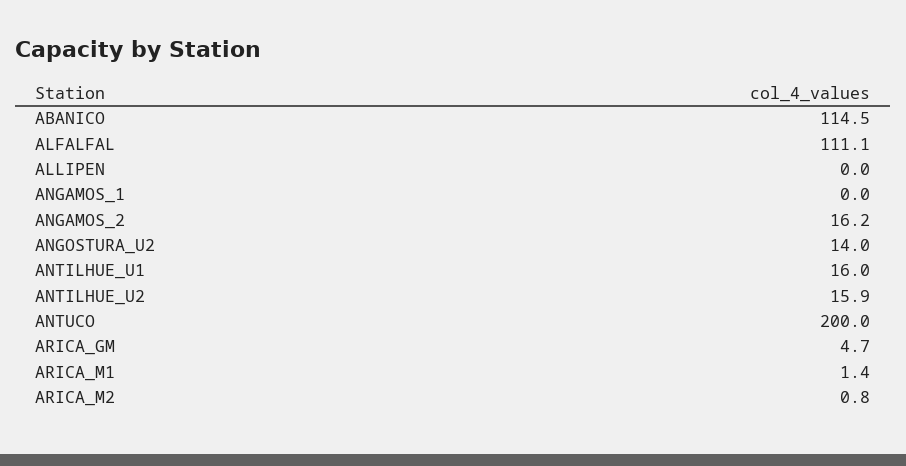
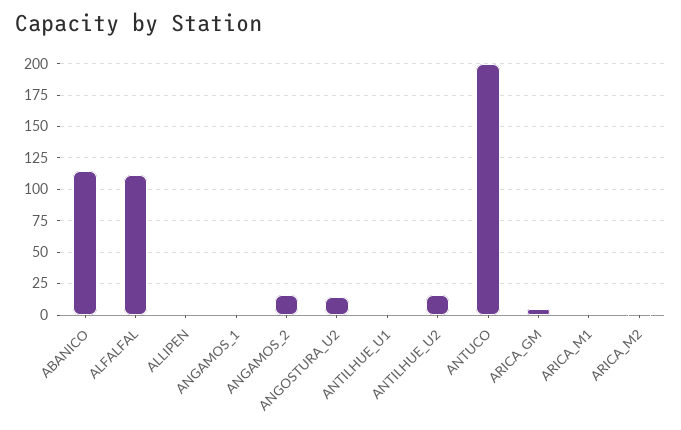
  {
    "ABANICO": 114.5,
    "ALFALFAL": 111.1,
    "ALLIPEN": 0,
    "ANGAMOS_1": 0,
    "ANGAMOS_2": 16.2,
    "ANGOSTURA_U2": 14,
-   "ANTILHUE_U1": 16,
+   "ANTILHUE_U1": 0,
    "ANTILHUE_U2": 15.9,
    "ANTUCO": 200,
    "ARICA_GM": 4.7,
    "ARICA_M1": 1.4,
    "ARICA_M2": 0.8
  }

